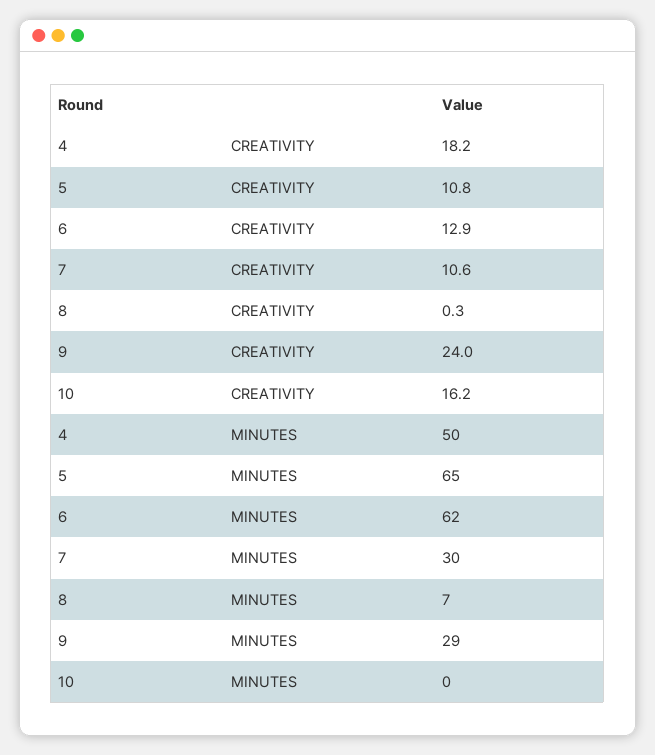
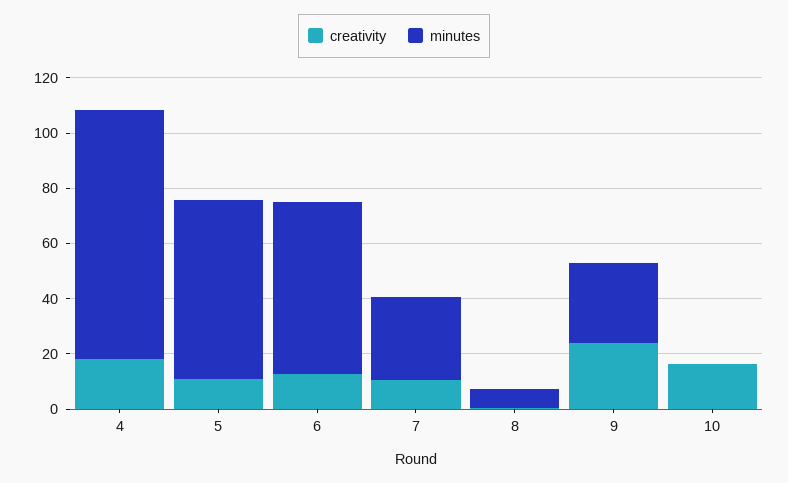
  {
    "CREATIVITY": {
      "4": 18.2,
      "5": 10.8,
      "6": 12.9,
      "7": 10.6,
      "8": 0.3,
      "9": 24,
      "10": 16.2
    },
    "MINUTES": {
-     "4": 50,
+     "4": 90,
      "5": 65,
      "6": 62,
      "7": 30,
      "8": 7,
      "9": 29,
      "10": 0
    }
  }

